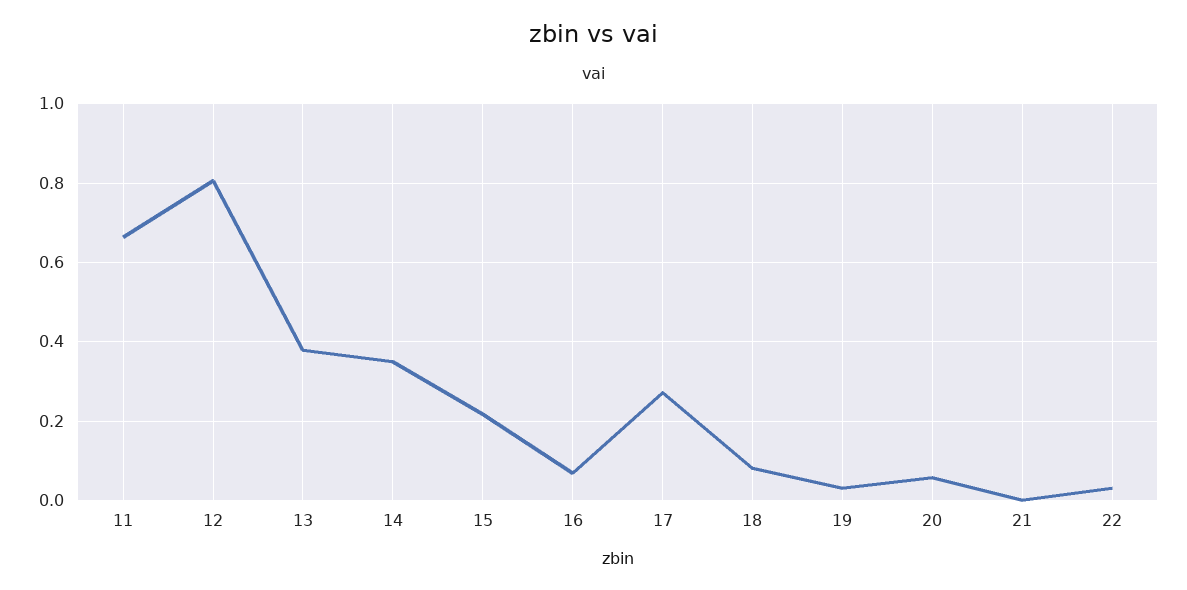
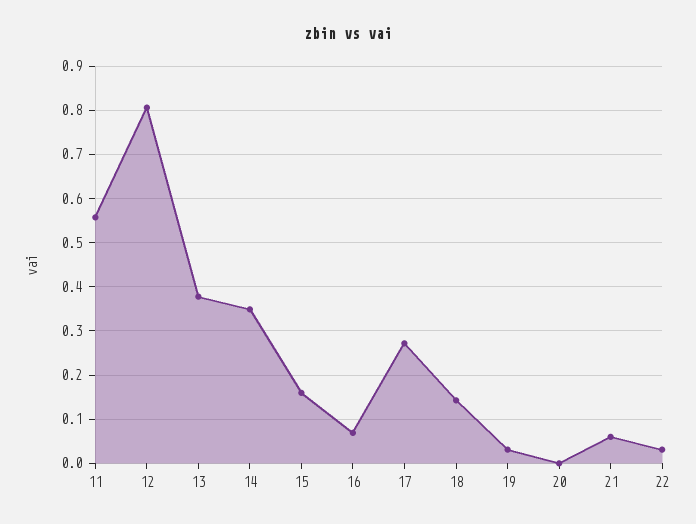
  {
-   "11": 0.66,
+   "11": 0.56,
    "12": 0.8,
    "13": 0.38,
    "14": 0.34,
-   "15": 0.22,
+   "15": 0.16,
    "16": 0.06,
    "17": 0.28,
-   "18": 0.08,
+   "18": 0.14,
    "19": 0.04,
-   "20": 0.06,
+   "20": 0,
-   "21": 0,
+   "21": 0.06,
    "22": 0.04
  }

